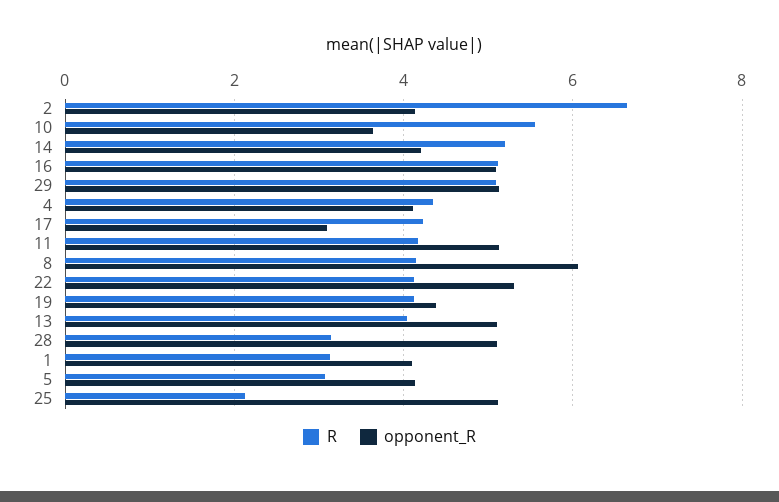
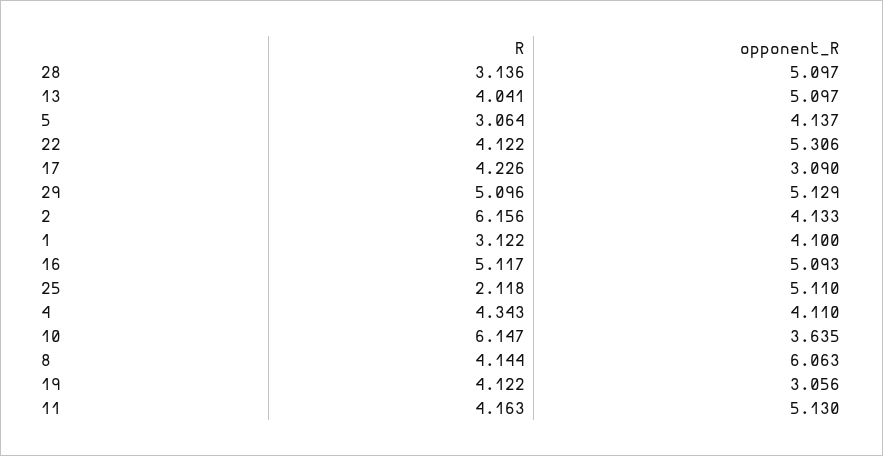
  {
    "R": {
-     "2": 6.6,
+     "2": 6.156,
-     "10": 5.6,
+     "10": 6.147,
-     "14": 5.2,
      "16": 5.117,
      "29": 5.096,
      "4": 4.343,
      "17": 4.226,
      "11": 4.163,
      "8": 4.144,
      "22": 4.122,
      "19": 4.122,
      "13": 4.041,
      "28": 3.136,
      "1": 3.122,
      "5": 3.064,
      "25": 2.118
    },
    "opponent_R": {
      "2": 4.133,
      "10": 3.635,
-     "14": 4.2,
      "16": 5.093,
      "29": 5.129,
      "4": 4.11,
      "17": 3.09,
      "11": 5.13,
      "8": 6.063,
      "22": 5.306,
-     "19": 4.4,
+     "19": 3.056,
      "13": 5.097,
      "28": 5.097,
      "1": 4.1,
      "5": 4.137,
      "25": 5.11
    }
  }

